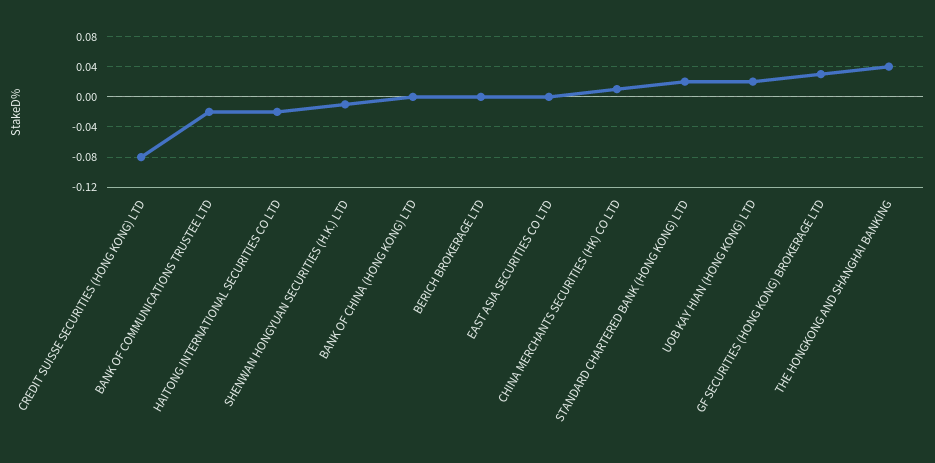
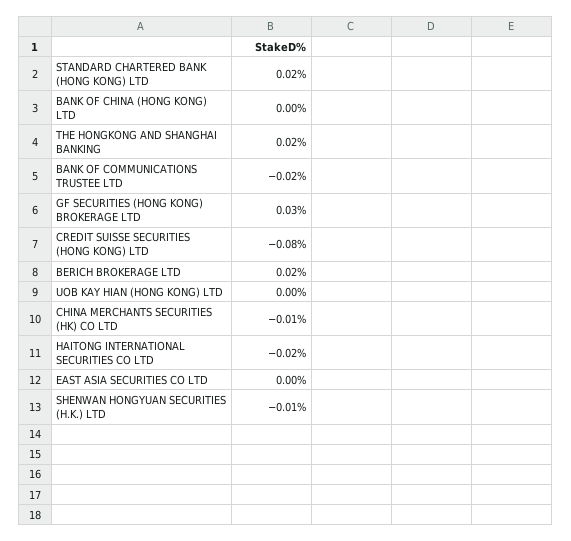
  {
    "CREDIT SUISSE SECURITIES (HONG KONG) LTD": -0.08,
    "BANK OF COMMUNICATIONS TRUSTEE LTD": -0.02,
    "HAITONG INTERNATIONAL SECURITIES CO LTD": -0.02,
    "SHENWAN HONGYUAN SECURITIES (H.K.) LTD": -0.01,
    "BANK OF CHINA (HONG KONG) LTD": 0,
-   "BERICH BROKERAGE LTD": 0,
+   "BERICH BROKERAGE LTD": 0.02,
    "EAST ASIA SECURITIES CO LTD": 0,
-   "CHINA MERCHANTS SECURITIES (HK) CO LTD": 0.01,
+   "CHINA MERCHANTS SECURITIES (HK) CO LTD": -0.01,
    "STANDARD CHARTERED BANK (HONG KONG) LTD": 0.02,
-   "UOB KAY HIAN (HONG KONG) LTD": 0.02,
+   "UOB KAY HIAN (HONG KONG) LTD": 0,
    "GF SECURITIES (HONG KONG) BROKERAGE LTD": 0.03,
-   "THE HONGKONG AND SHANGHAI BANKING": 0.04
+   "THE HONGKONG AND SHANGHAI BANKING": 0.02
  }

